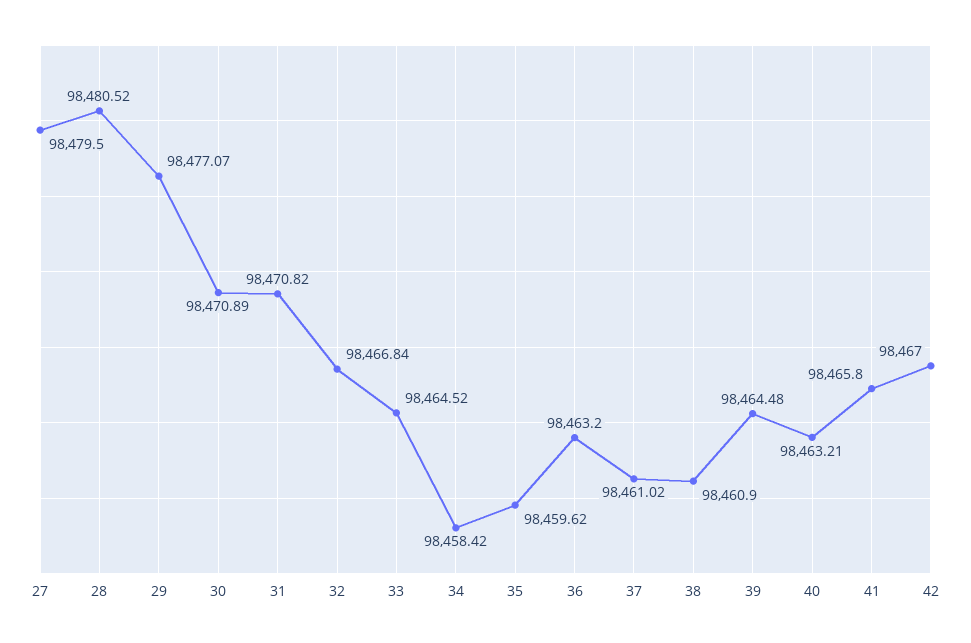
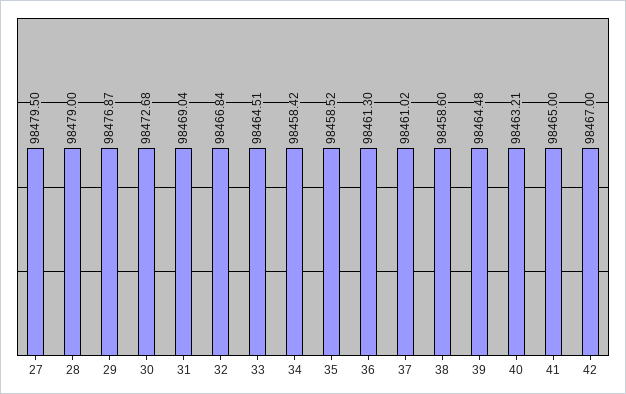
  {
    "27": 98479.5,
-   "28": 98480.52,
+   "28": 98479,
-   "29": 98477.07,
+   "29": 98476.87,
-   "30": 98470.89,
+   "30": 98472.68,
-   "31": 98470.82,
+   "31": 98469.04,
    "32": 98466.84,
-   "33": 98464.52,
+   "33": 98464.51,
    "34": 98458.42,
-   "35": 98459.62,
+   "35": 98458.52,
-   "36": 98463.2,
+   "36": 98461.3,
    "37": 98461.02,
-   "38": 98460.9,
+   "38": 98458.6,
    "39": 98464.48,
    "40": 98463.21,
-   "41": 98465.8,
+   "41": 98465,
    "42": 98467
  }

